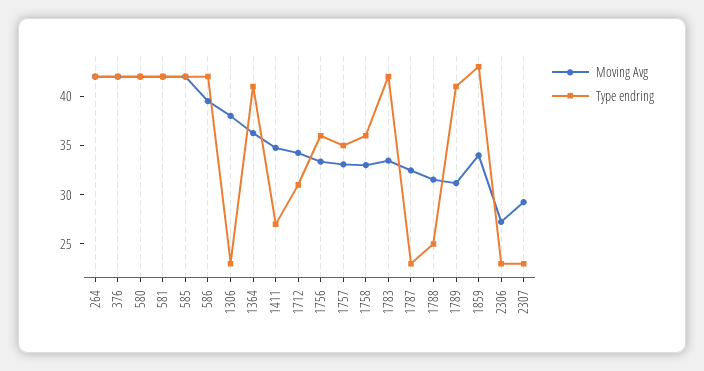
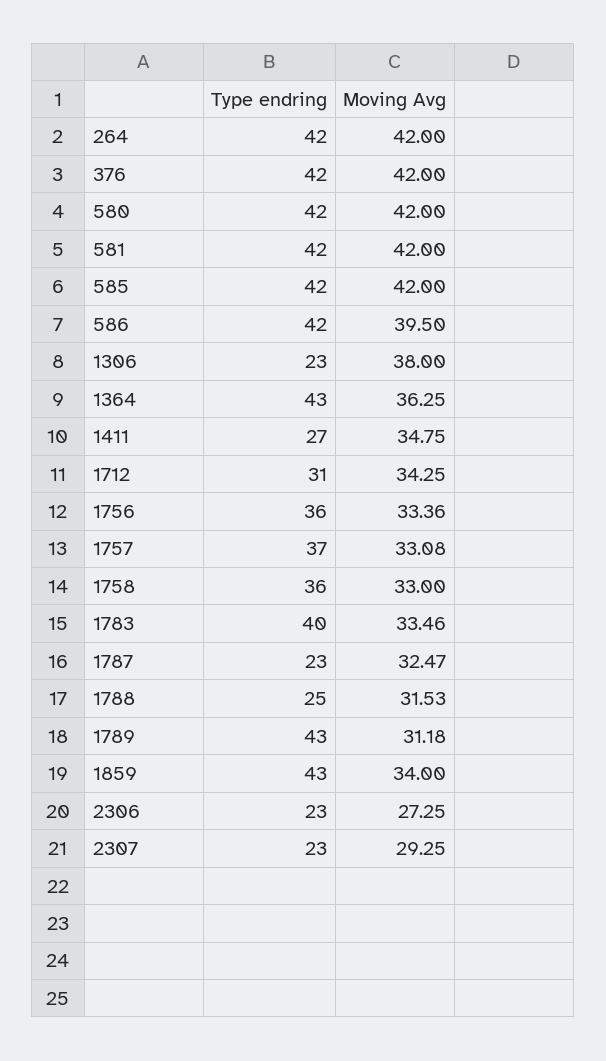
  {
    "Moving Avg": {
      "264": 42,
      "376": 42,
      "580": 42,
      "581": 42,
      "585": 42,
      "586": 39.5,
      "1306": 38,
      "1364": 36.25,
      "1411": 34.75,
      "1712": 34.25,
      "1756": 33.36,
      "1757": 33.08,
      "1758": 33,
      "1783": 33.46,
      "1787": 32.47,
      "1788": 31.53,
      "1789": 31.18,
      "1859": 34,
      "2306": 27.25,
      "2307": 29.25
    },
    "Type endring": {
      "264": 42,
      "376": 42,
      "580": 42,
      "581": 42,
      "585": 42,
      "586": 42,
      "1306": 23,
-     "1364": 41,
+     "1364": 43,
      "1411": 27,
      "1712": 31,
      "1756": 36,
-     "1757": 35,
+     "1757": 37,
      "1758": 36,
-     "1783": 42,
+     "1783": 40,
      "1787": 23,
      "1788": 25,
-     "1789": 41,
+     "1789": 43,
      "1859": 43,
      "2306": 23,
      "2307": 23
    }
  }

